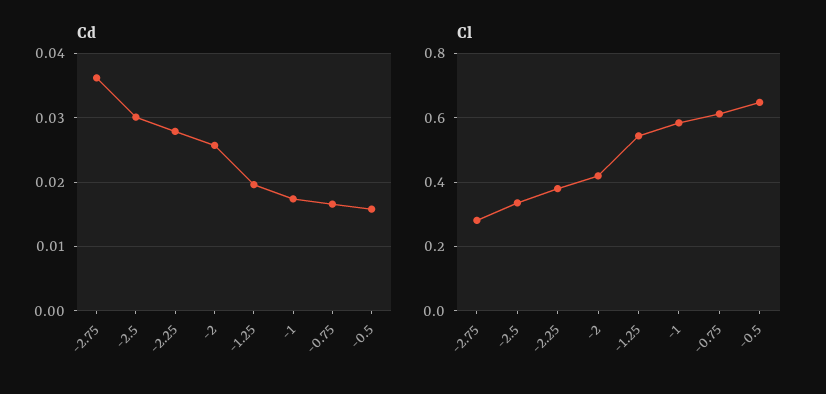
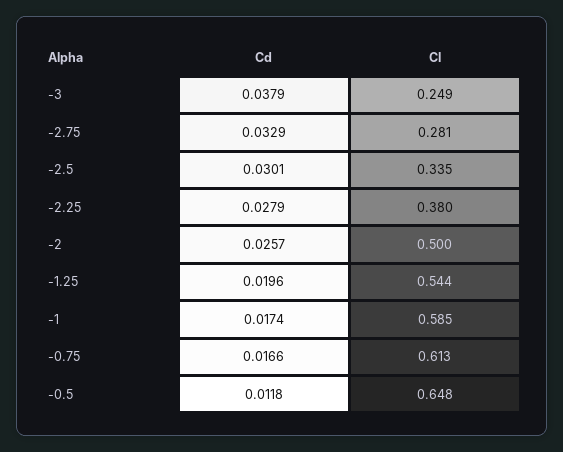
  {
    "Cd": {
-     "-2.75": 0.036,
+     "-2.75": 0.0329,
      "-2.5": 0.0301,
      "-2.25": 0.0279,
      "-2": 0.0257,
      "-1.25": 0.0196,
      "-1": 0.0174,
      "-0.75": 0.0166,
-     "-0.5": 0.016
+     "-0.5": 0.0118,
+     "-3": 0.0379
    },
    "Cl": {
      "-2.75": 0.281,
      "-2.5": 0.335,
      "-2.25": 0.38,
-     "-2": 0.42,
+     "-2": 0.5,
      "-1.25": 0.544,
      "-1": 0.585,
      "-0.75": 0.613,
-     "-0.5": 0.648
+     "-0.5": 0.648,
+     "-3": 0.249
    }
  }

